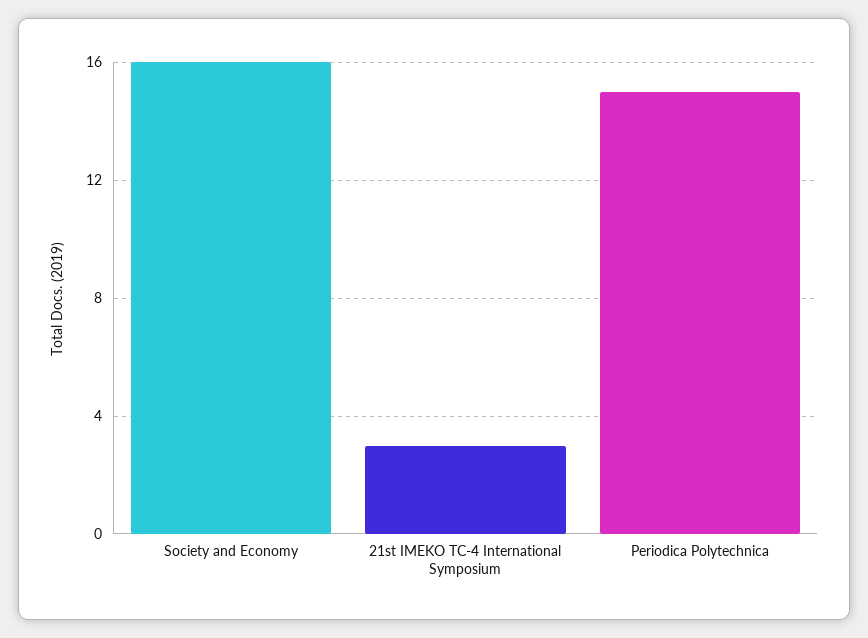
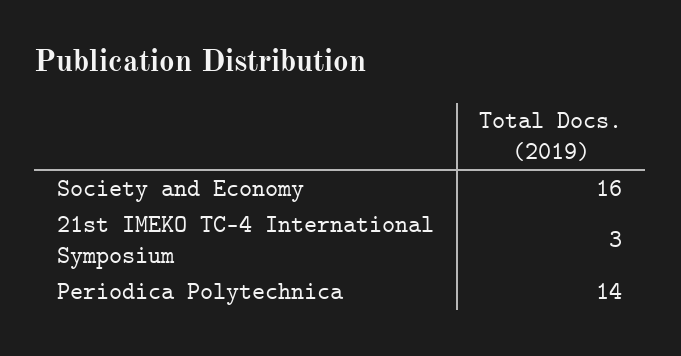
  {
    "Society and Economy": 16,
    "21st IMEKO TC-4 International Symposium": 3,
-   "Periodica Polytechnica": 15
+   "Periodica Polytechnica": 14
  }

